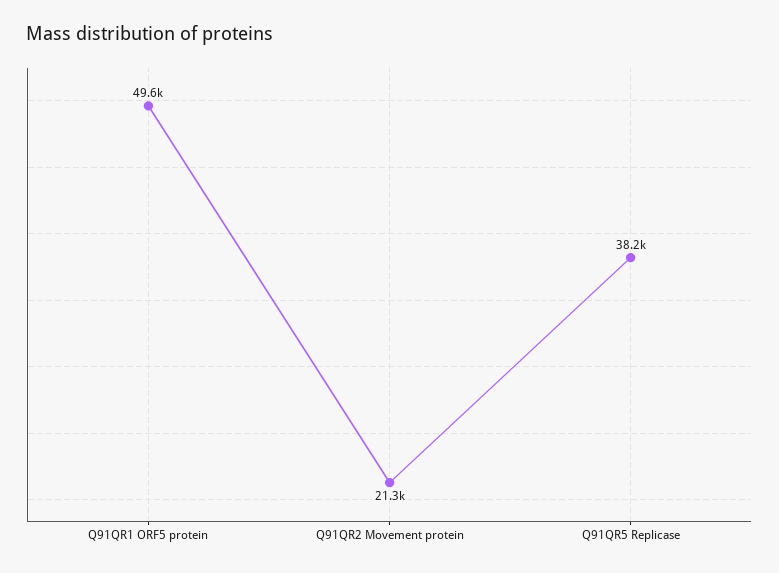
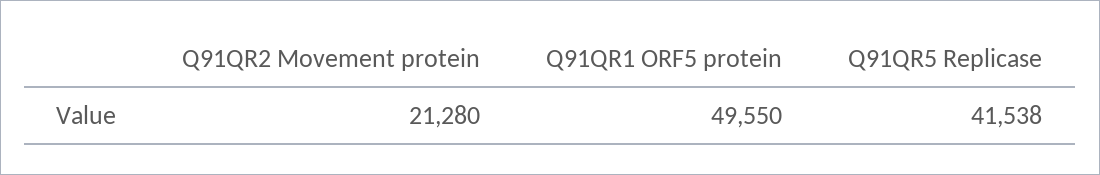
  {
    "Q91QR1 ORF5 protein": 49550,
    "Q91QR2 Movement protein": 21280,
-   "Q91QR5 Replicase": 38200
+   "Q91QR5 Replicase": 41538
  }

